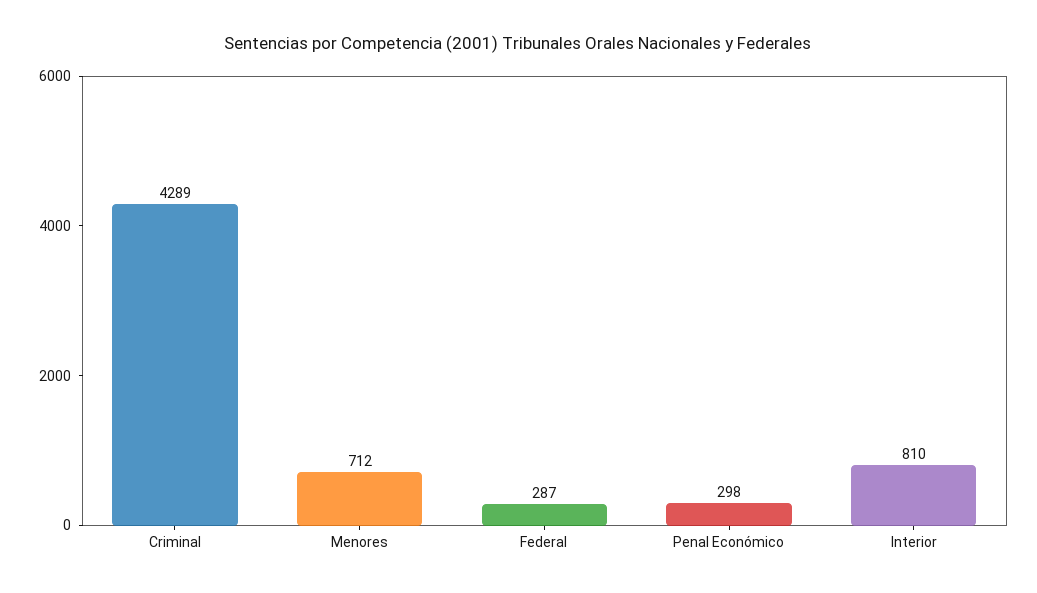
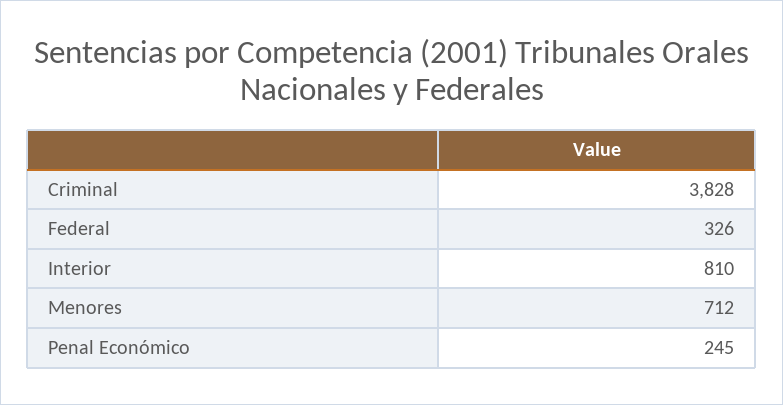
  {
-   "Criminal": 4289,
+   "Criminal": 3828,
    "Menores": 712,
-   "Federal": 287,
+   "Federal": 326,
-   "Penal Económico": 298,
+   "Penal Económico": 245,
    "Interior": 810
  }

